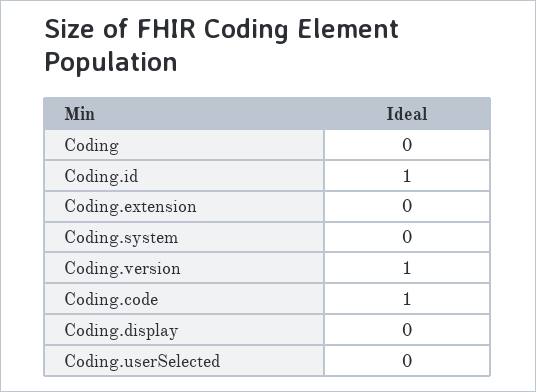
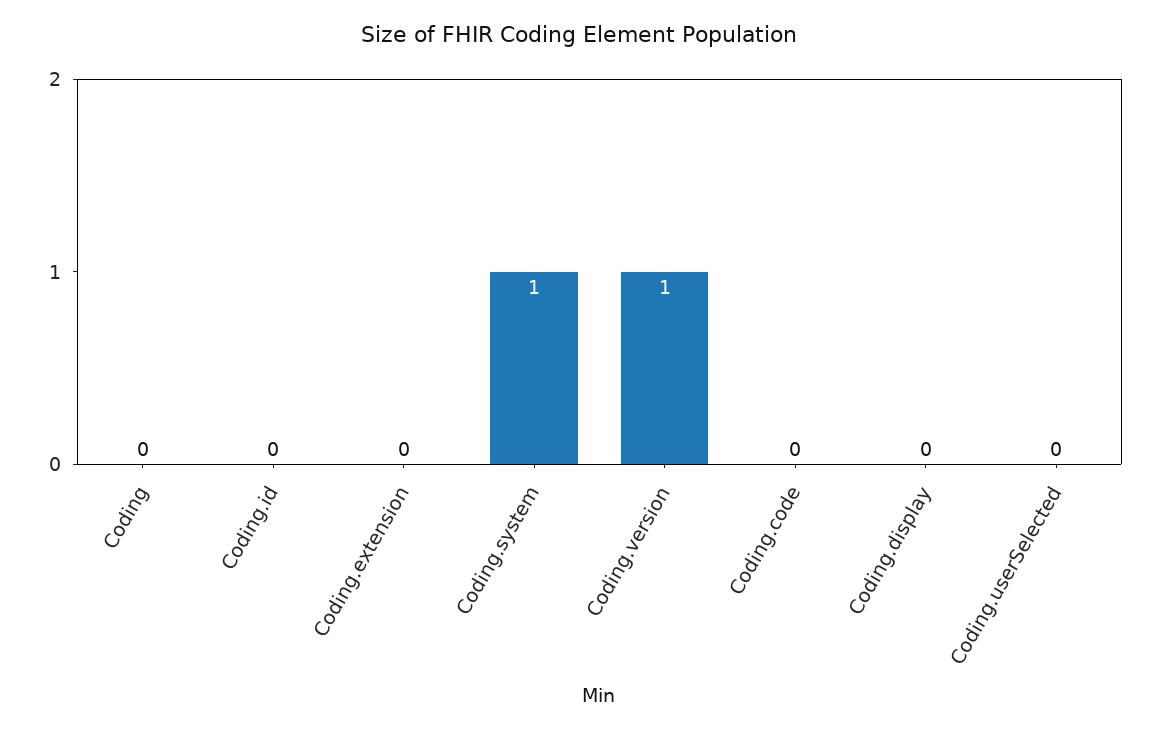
  {
    "Coding": 0,
-   "Coding.id": 1,
+   "Coding.id": 0,
    "Coding.extension": 0,
-   "Coding.system": 0,
+   "Coding.system": 1,
    "Coding.version": 1,
-   "Coding.code": 1,
+   "Coding.code": 0,
    "Coding.display": 0,
    "Coding.userSelected": 0
  }

